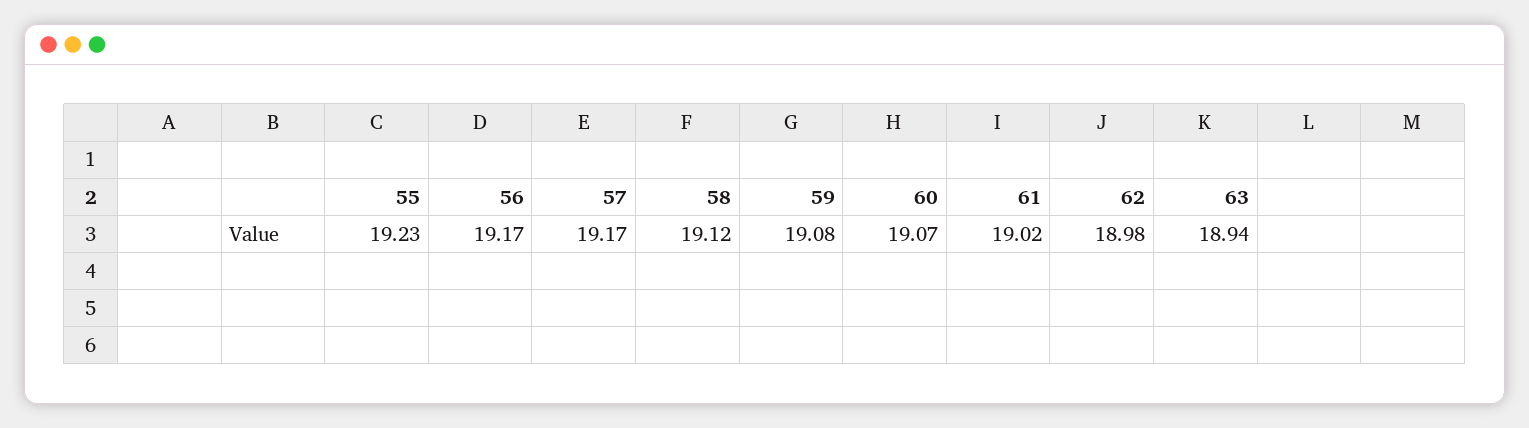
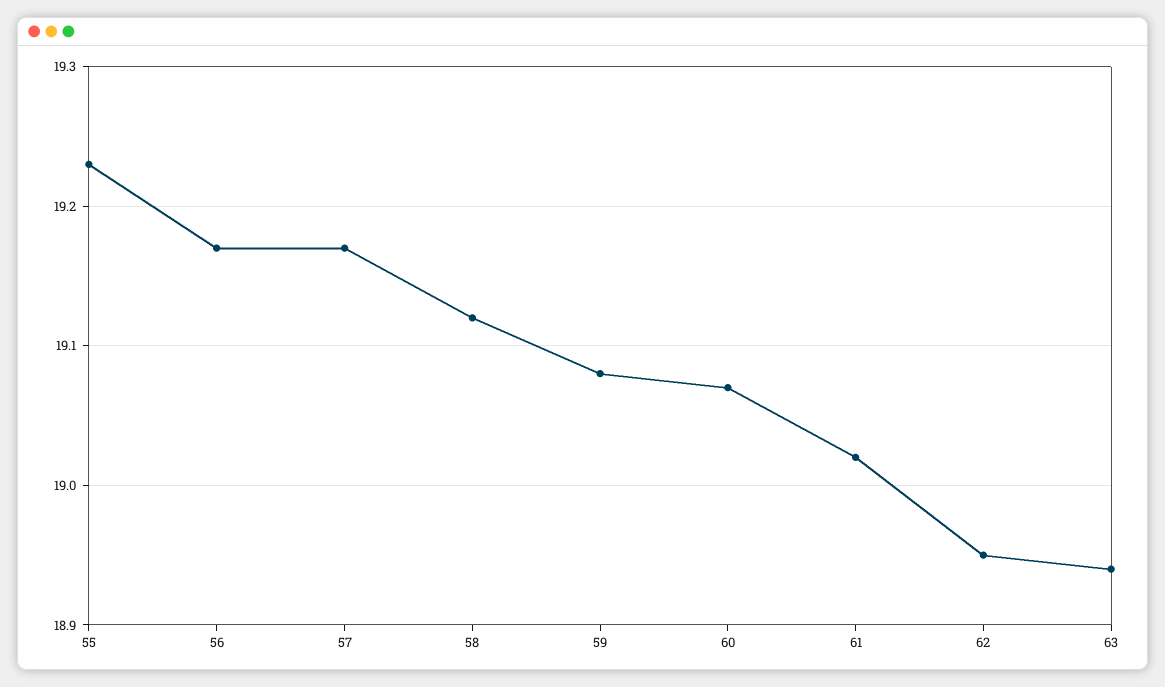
  {
    "55": 19.23,
    "56": 19.17,
    "57": 19.17,
    "58": 19.12,
    "59": 19.08,
    "60": 19.07,
    "61": 19.02,
-   "62": 18.98,
+   "62": 18.95,
    "63": 18.94
  }

